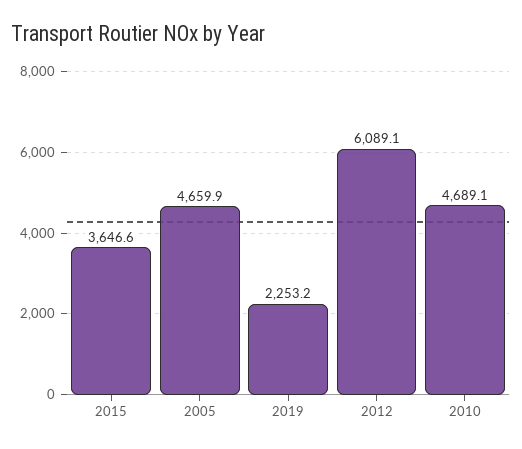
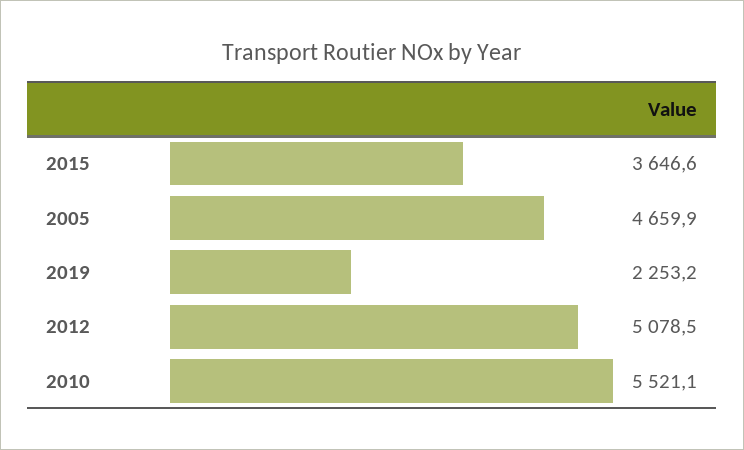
  {
    "2015": 3646.6,
    "2005": 4659.9,
    "2019": 2253.2,
-   "2012": 6089.1,
+   "2012": 5078.5,
-   "2010": 4689.1
+   "2010": 5521.1
  }

